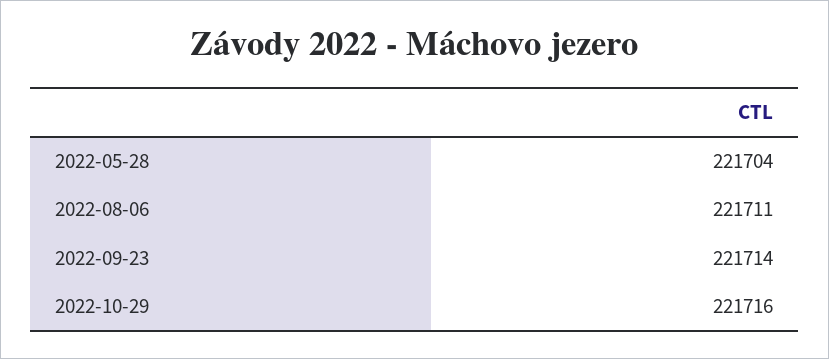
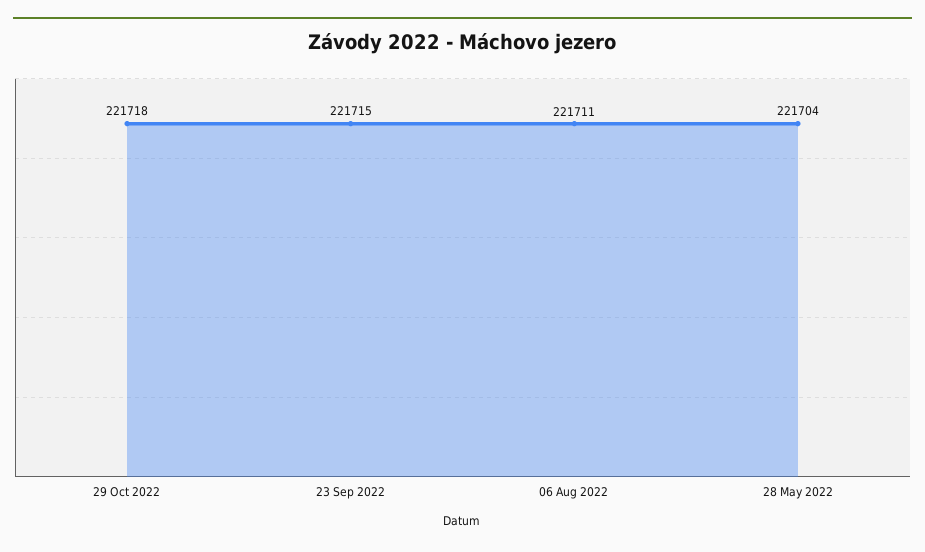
  {
    "2022-05-28": 221704,
    "2022-08-06": 221711,
-   "2022-09-23": 221714,
+   "2022-09-23": 221715,
-   "2022-10-29": 221716
+   "2022-10-29": 221718
  }

